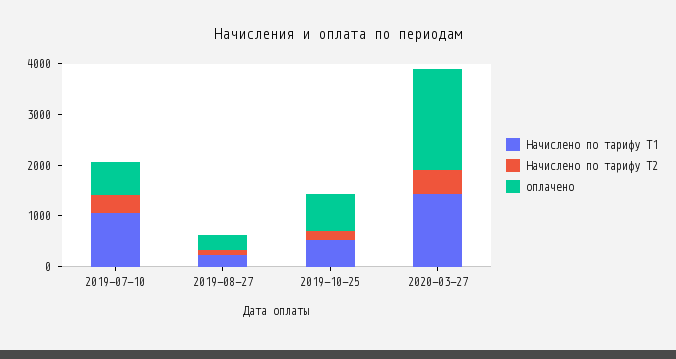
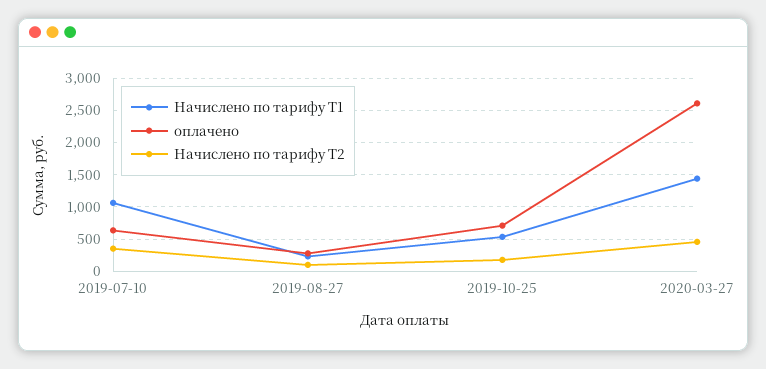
  {
    "Начислено по тарифу Т1": {
      "2019-07-10": 1100,
      "2019-08-27": 200,
      "2019-10-25": 500,
      "2020-03-27": 1400
    },
    "Начислено по тарифу Т2": {
      "2019-07-10": 400,
      "2019-08-27": 100,
      "2019-10-25": 200,
      "2020-03-27": 500
    },
    "оплачено": {
      "2019-07-10": 600,
      "2019-08-27": 300,
      "2019-10-25": 700,
-     "2020-03-27": 2000
+     "2020-03-27": 2600
    }
  }

